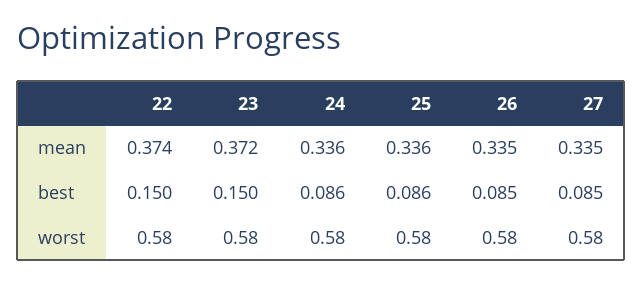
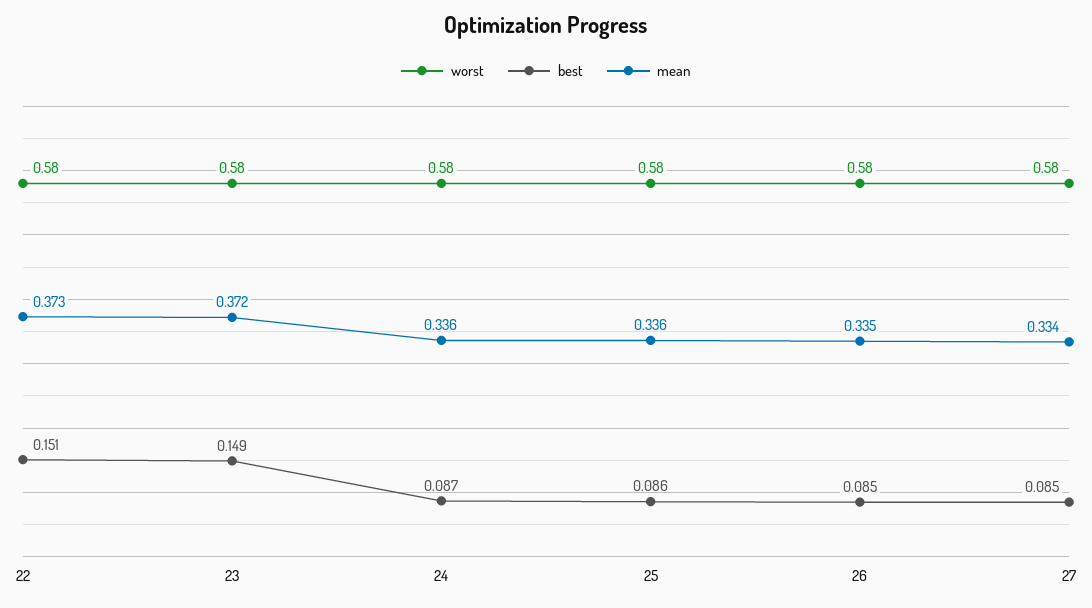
  {
    "mean": {
-     "22": 0.374,
+     "22": 0.373,
      "23": 0.372,
      "24": 0.336,
      "25": 0.336,
      "26": 0.335,
-     "27": 0.335
+     "27": 0.334
    },
    "best": {
-     "22": 0.15,
+     "22": 0.151,
-     "23": 0.15,
+     "23": 0.149,
-     "24": 0.086,
+     "24": 0.087,
      "25": 0.086,
      "26": 0.085,
      "27": 0.085
    },
    "worst": {
      "22": 0.58,
      "23": 0.58,
      "24": 0.58,
      "25": 0.58,
      "26": 0.58,
      "27": 0.58
    }
  }

